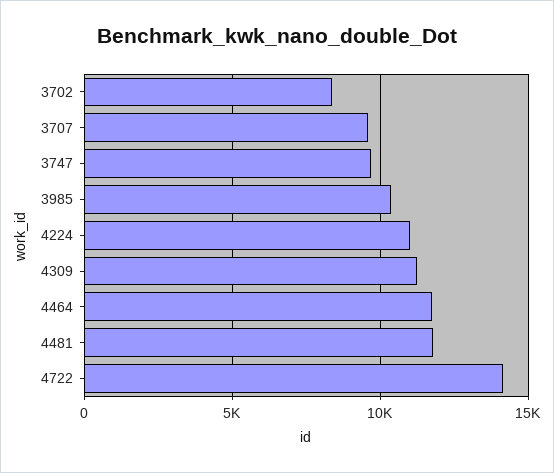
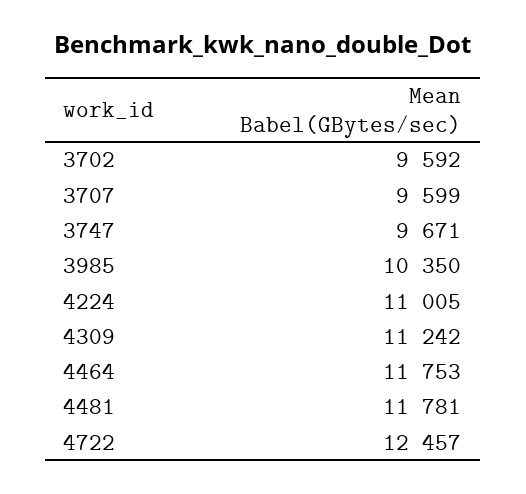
  {
-   "3702": 8500,
+   "3702": 9592,
    "3707": 9599,
    "3747": 9671,
    "3985": 10350,
    "4224": 11005,
    "4309": 11242,
    "4464": 11753,
    "4481": 11781,
-   "4722": 14000
+   "4722": 12457
  }

